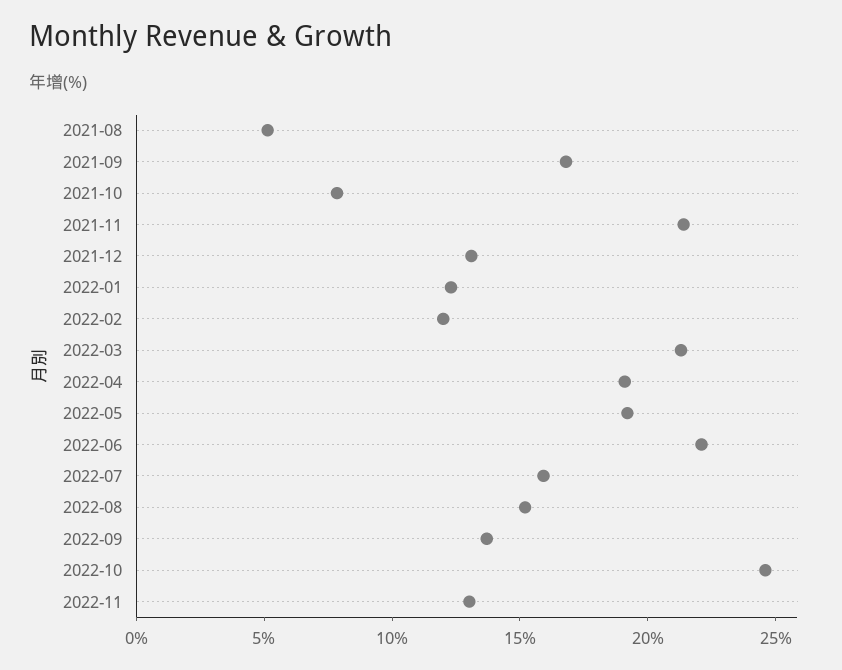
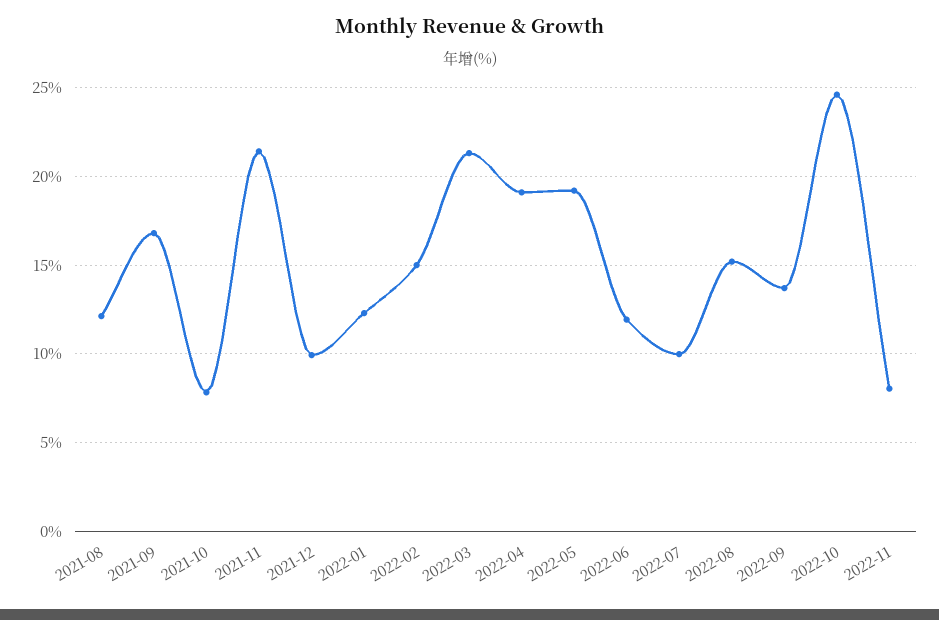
  {
-   "2021-08": 5,
+   "2021-08": 12,
    "2021-09": 17,
    "2021-10": 8,
    "2021-11": 21.5,
-   "2021-12": 13,
+   "2021-12": 10,
    "2022-01": 12.5,
-   "2022-02": 12,
+   "2022-02": 15,
    "2022-03": 21.5,
    "2022-04": 19,
    "2022-05": 19,
-   "2022-06": 22,
+   "2022-06": 12,
-   "2022-07": 16,
+   "2022-07": 10,
    "2022-08": 15,
    "2022-09": 13.5,
    "2022-10": 24.5,
-   "2022-11": 13
+   "2022-11": 8
  }

